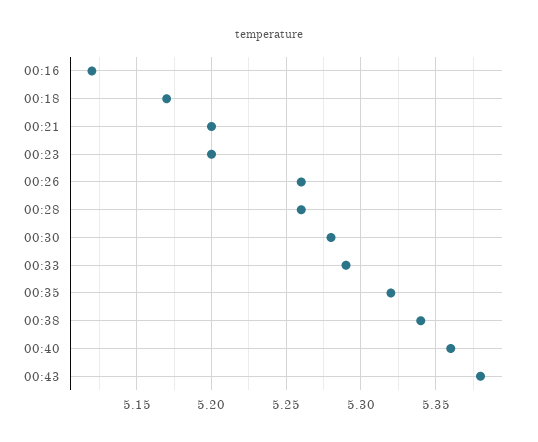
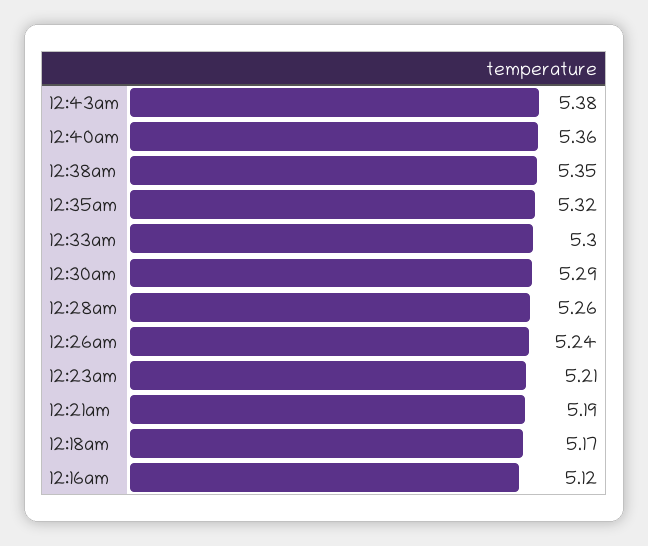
  {
    "00:16": 5.12,
    "00:18": 5.17,
-   "00:21": 5.2,
+   "00:21": 5.19,
-   "00:23": 5.2,
+   "00:23": 5.21,
-   "00:26": 5.26,
+   "00:26": 5.24,
    "00:28": 5.26,
-   "00:30": 5.28,
+   "00:30": 5.29,
-   "00:33": 5.29,
+   "00:33": 5.3,
    "00:35": 5.32,
-   "00:38": 5.34,
+   "00:38": 5.35,
    "00:40": 5.36,
    "00:43": 5.38
  }

